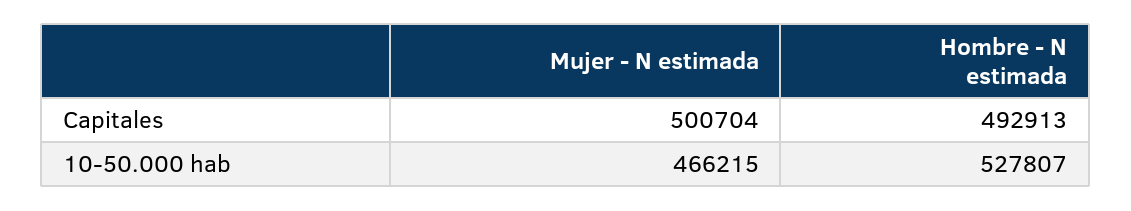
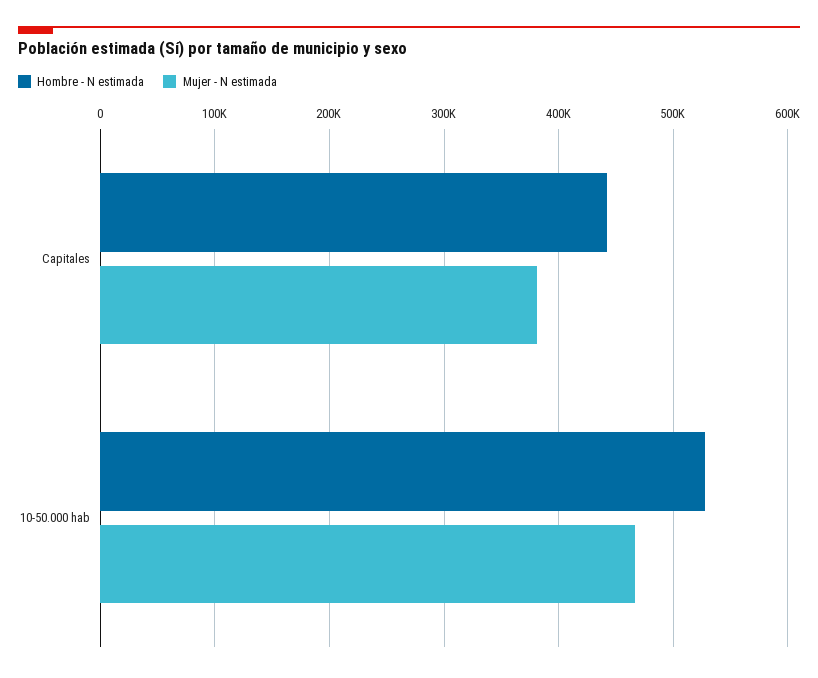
  {
    "Mujer - N estimada": {
-     "Capitales": 500704,
+     "Capitales": 380000,
      "10-50.000 hab": 466215
    },
    "Hombre - N estimada": {
-     "Capitales": 492913,
+     "Capitales": 440000,
      "10-50.000 hab": 527807
    }
  }

